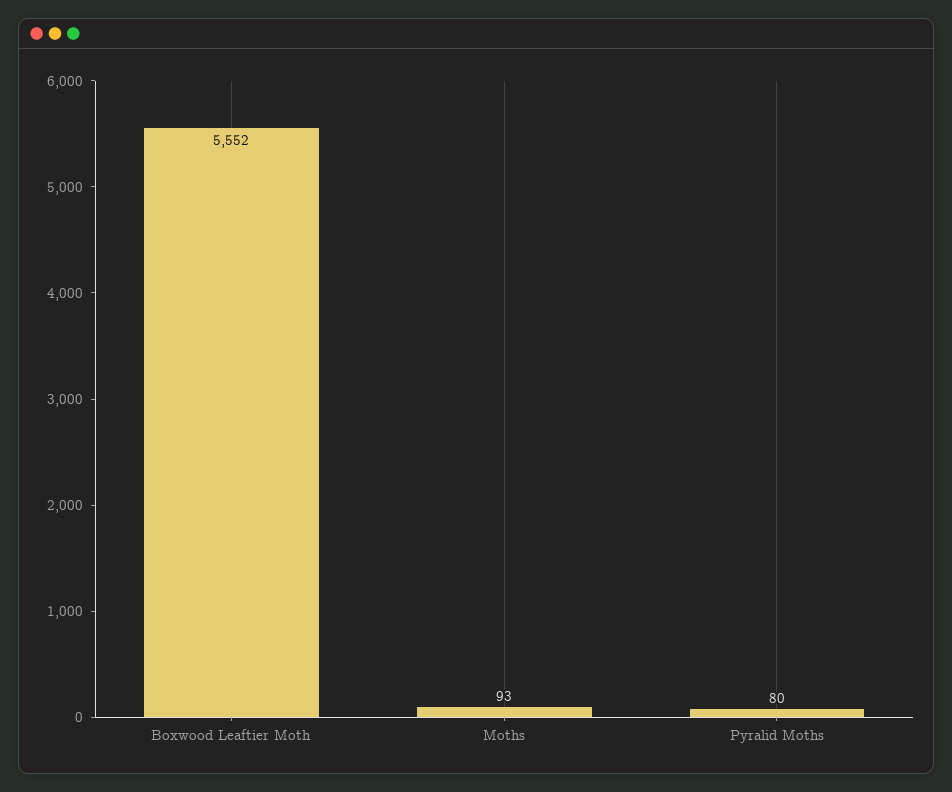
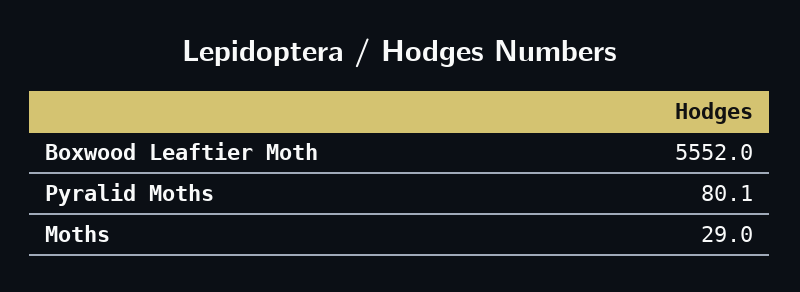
  {
    "Boxwood Leaftier Moth": 5552,
-   "Moths": 93,
+   "Moths": 29,
    "Pyralid Moths": 80.1
  }

